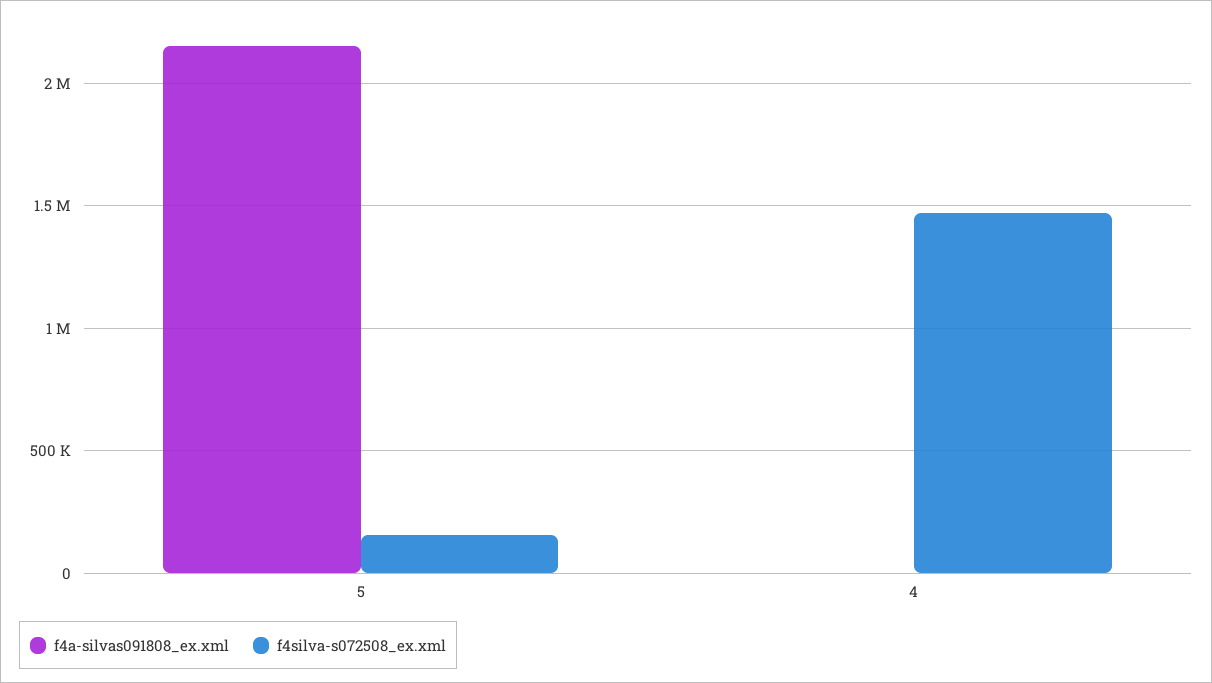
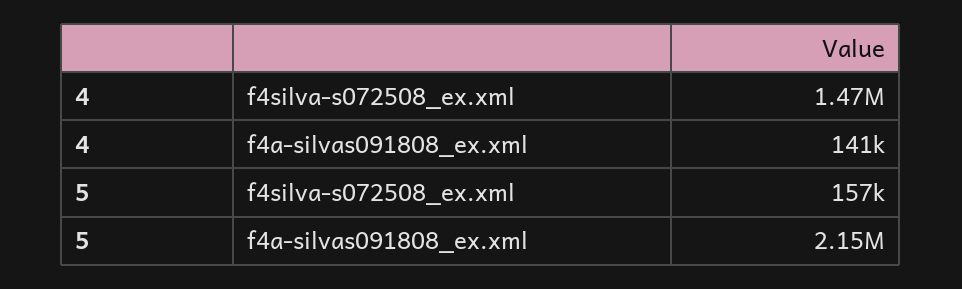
  {
    "f4a-silvas091808_ex.xml": {
      "5": 2150000,
-     "4": 0
+     "4": 141000
    },
    "f4silva-s072508_ex.xml": {
      "5": 157000,
      "4": 1470000
    }
  }

